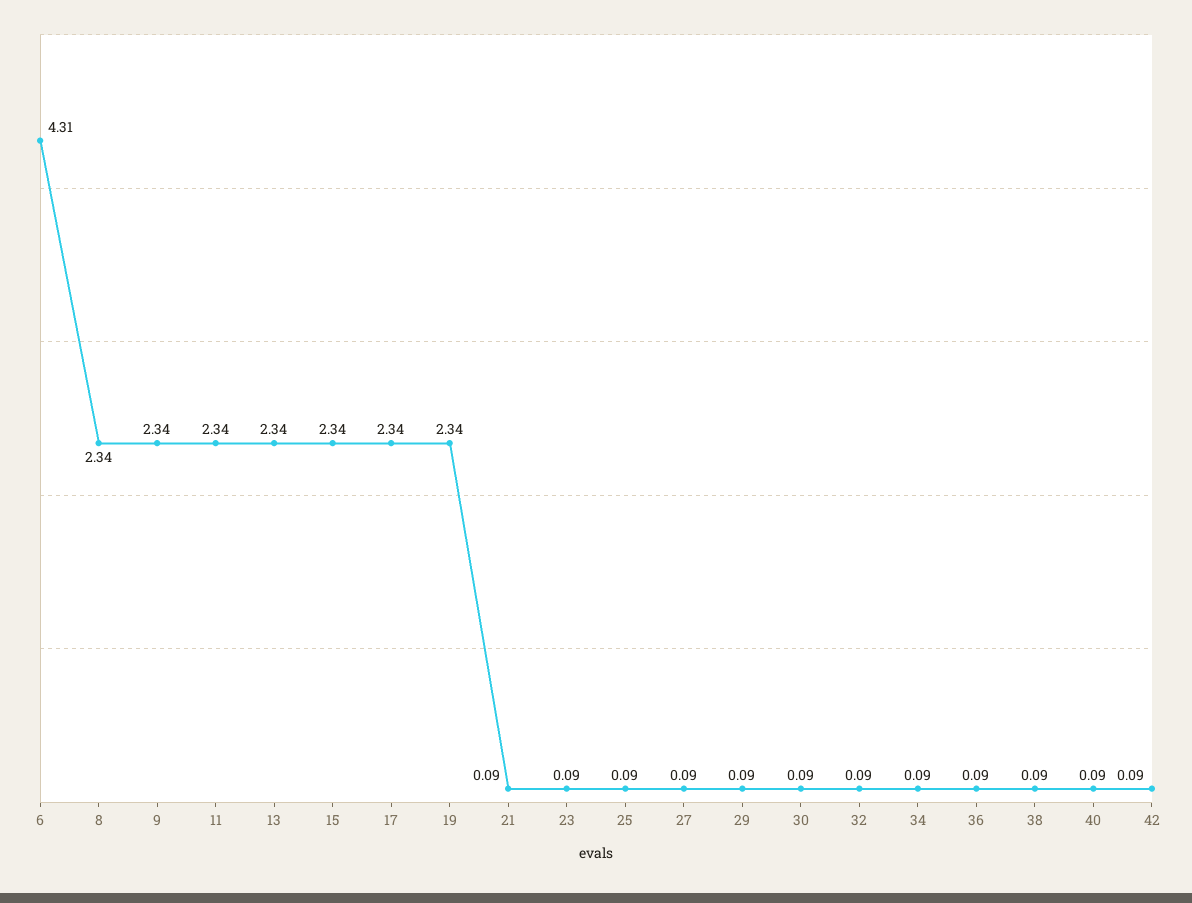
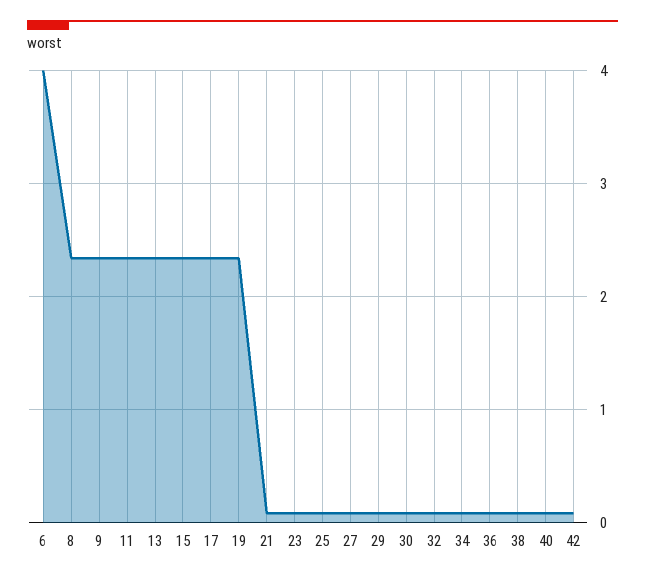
  {
-   "6": 4.31,
+   "6": 4,
    "8": 2.34,
    "9": 2.34,
    "11": 2.34,
    "13": 2.34,
    "15": 2.34,
    "17": 2.34,
    "19": 2.34,
    "21": 0.09,
    "23": 0.09,
    "25": 0.09,
    "27": 0.09,
    "29": 0.09,
    "30": 0.09,
    "32": 0.09,
    "34": 0.09,
    "36": 0.09,
    "38": 0.09,
    "40": 0.09,
    "42": 0.09
  }

